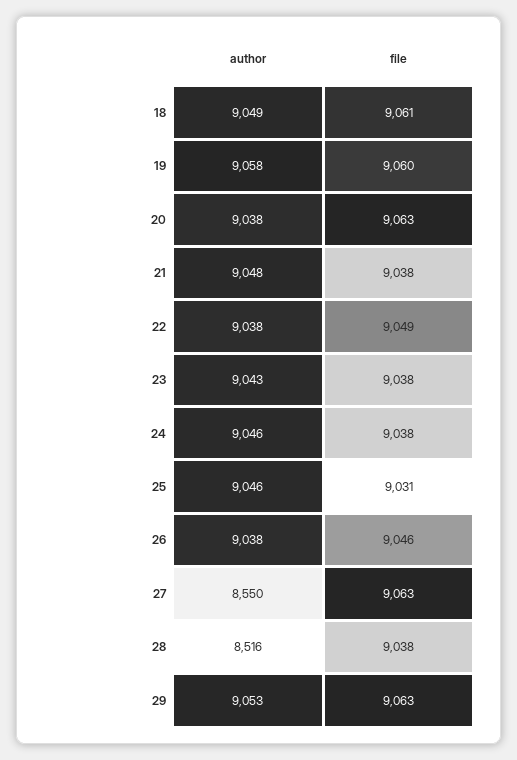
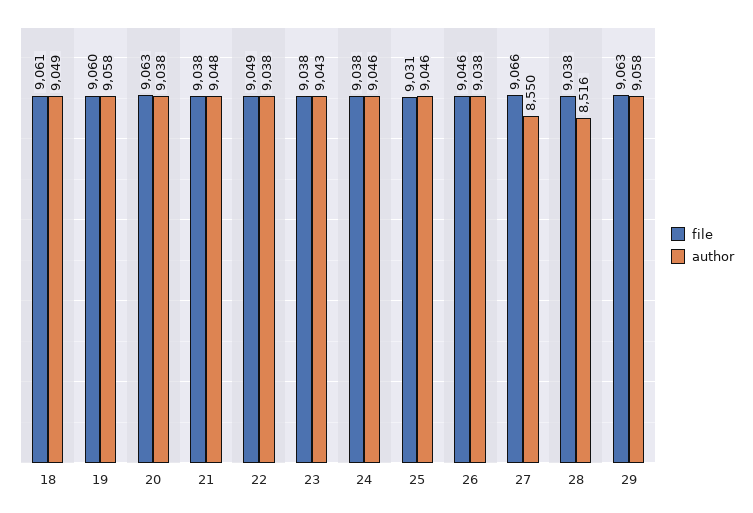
  {
    "author": {
      "18": 9049,
      "19": 9058,
      "20": 9038,
      "21": 9048,
      "22": 9038,
      "23": 9043,
      "24": 9046,
      "25": 9046,
      "26": 9038,
      "27": 8550,
      "28": 8516,
-     "29": 9053
+     "29": 9058
    },
    "file": {
      "18": 9061,
      "19": 9060,
      "20": 9063,
      "21": 9038,
      "22": 9049,
      "23": 9038,
      "24": 9038,
      "25": 9031,
      "26": 9046,
-     "27": 9063,
+     "27": 9066,
      "28": 9038,
      "29": 9063
    }
  }

